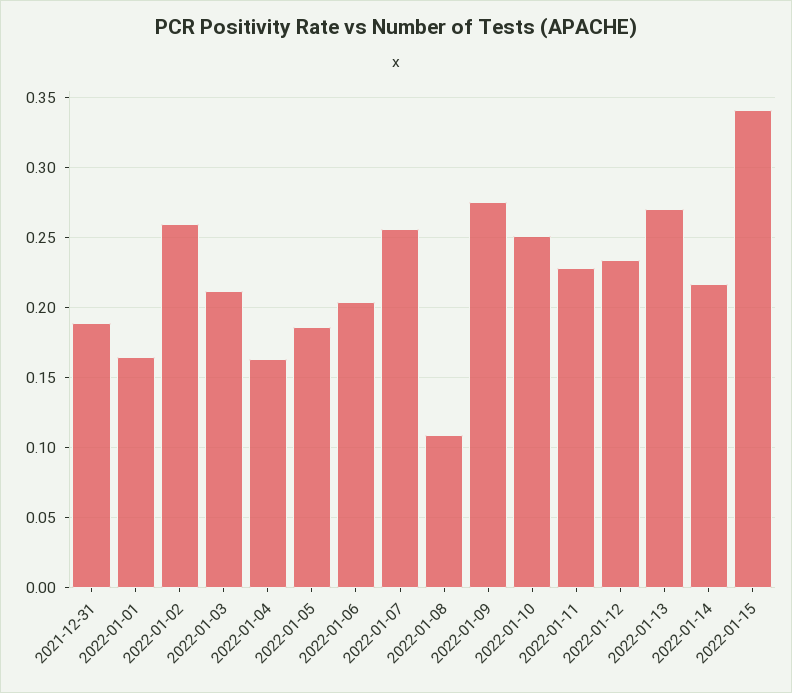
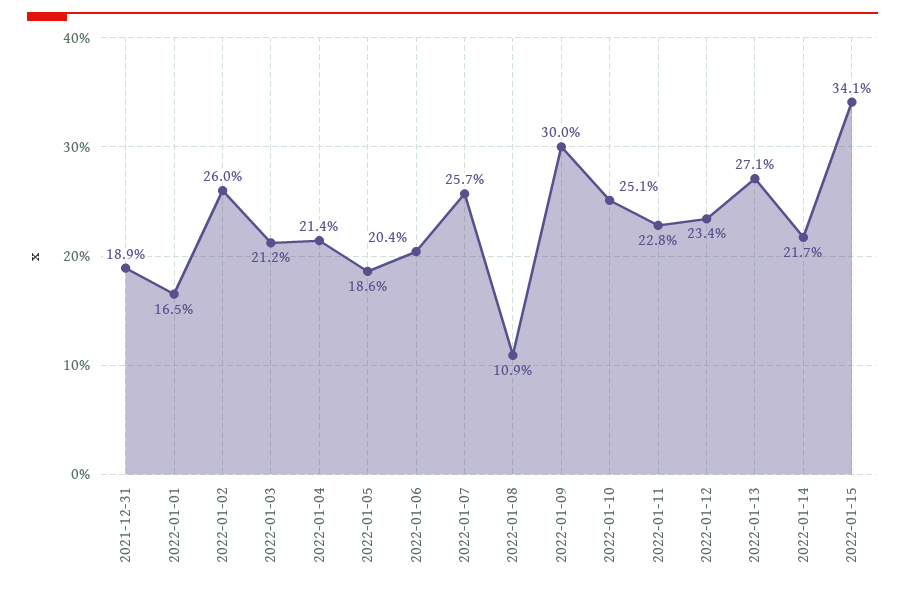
  {
    "2021-12-31": 0.189,
    "2022-01-01": 0.165,
    "2022-01-02": 0.26,
    "2022-01-03": 0.212,
-   "2022-01-04": 0.165,
+   "2022-01-04": 0.214,
    "2022-01-05": 0.186,
    "2022-01-06": 0.204,
    "2022-01-07": 0.257,
    "2022-01-08": 0.109,
-   "2022-01-09": 0.275,
+   "2022-01-09": 0.3,
    "2022-01-10": 0.251,
    "2022-01-11": 0.228,
    "2022-01-12": 0.234,
    "2022-01-13": 0.271,
    "2022-01-14": 0.217,
    "2022-01-15": 0.341
  }

